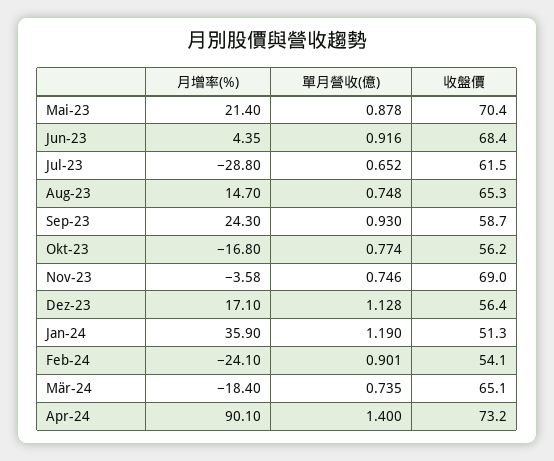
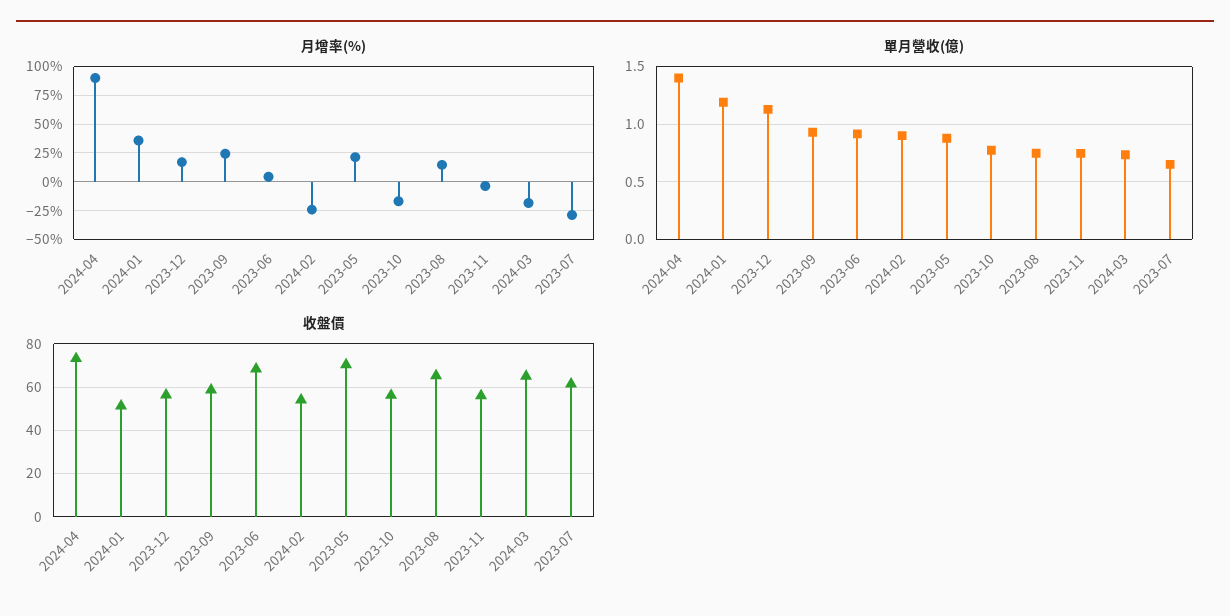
  {
    "月增率(%)": {
      "Mai-23": 21.4,
      "Jun-23": 4.35,
      "Jul-23": -28.8,
      "Aug-23": 14.7,
      "Sep-23": 24.3,
      "Okt-23": -16.8,
      "Nov-23": -3.58,
      "Dez-23": 17.1,
      "Jan-24": 35.9,
      "Feb-24": -24.1,
      "Mär-24": -18.4,
      "Apr-24": 90.1
    },
    "單月營收(億)": {
      "Mai-23": 0.878,
      "Jun-23": 0.916,
      "Jul-23": 0.652,
      "Aug-23": 0.748,
      "Sep-23": 0.93,
      "Okt-23": 0.774,
      "Nov-23": 0.746,
      "Dez-23": 1.128,
      "Jan-24": 1.19,
      "Feb-24": 0.901,
      "Mär-24": 0.735,
      "Apr-24": 1.4
    },
    "收盤價": {
      "Mai-23": 70.4,
      "Jun-23": 68.4,
      "Jul-23": 61.5,
      "Aug-23": 65.3,
      "Sep-23": 58.7,
      "Okt-23": 56.2,
-     "Nov-23": 69,
+     "Nov-23": 55,
      "Dez-23": 56.4,
      "Jan-24": 51.3,
      "Feb-24": 54.1,
      "Mär-24": 65.1,
      "Apr-24": 73.2
    }
  }

